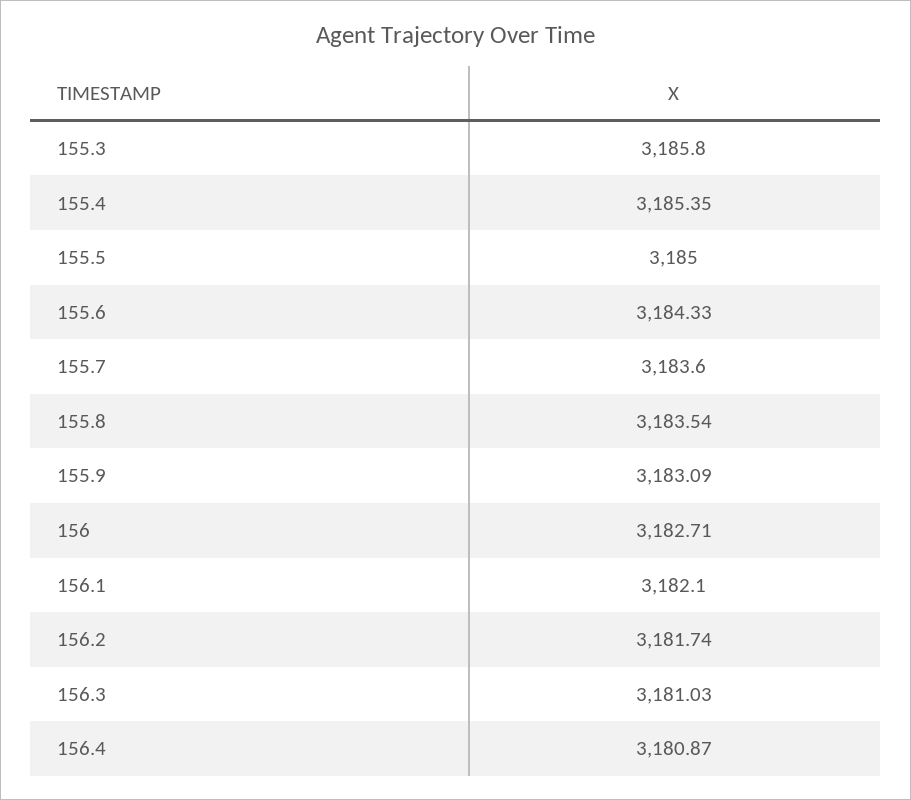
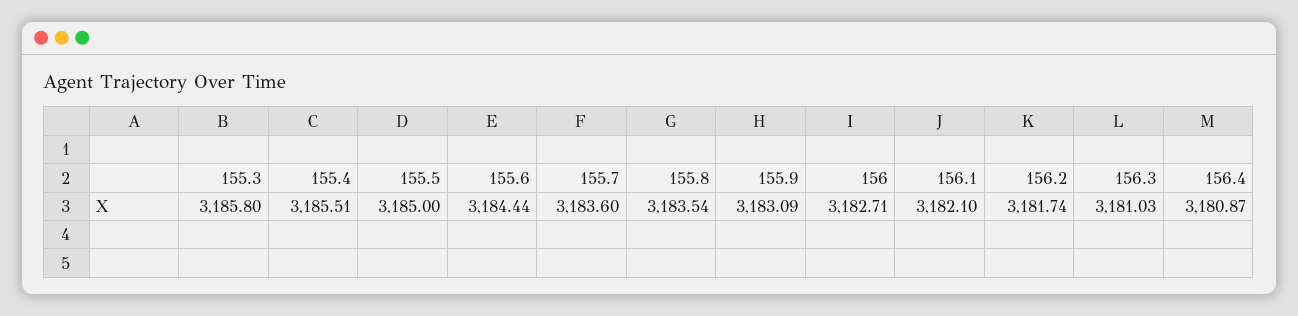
  {
    "155.3": 3185.8,
-   "155.4": 3185.35,
+   "155.4": 3185.51,
    "155.5": 3185,
-   "155.6": 3184.33,
+   "155.6": 3184.44,
    "155.7": 3183.6,
    "155.8": 3183.54,
    "155.9": 3183.09,
    "156": 3182.71,
    "156.1": 3182.1,
    "156.2": 3181.74,
    "156.3": 3181.03,
    "156.4": 3180.87
  }

